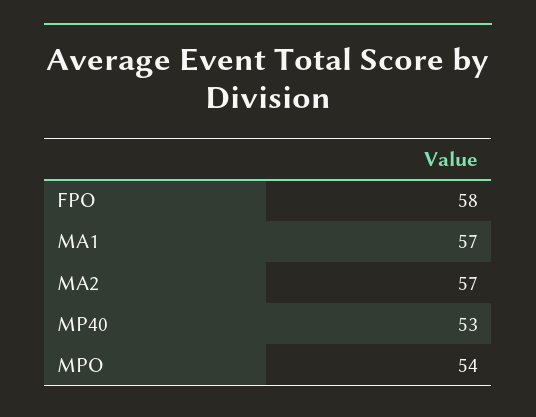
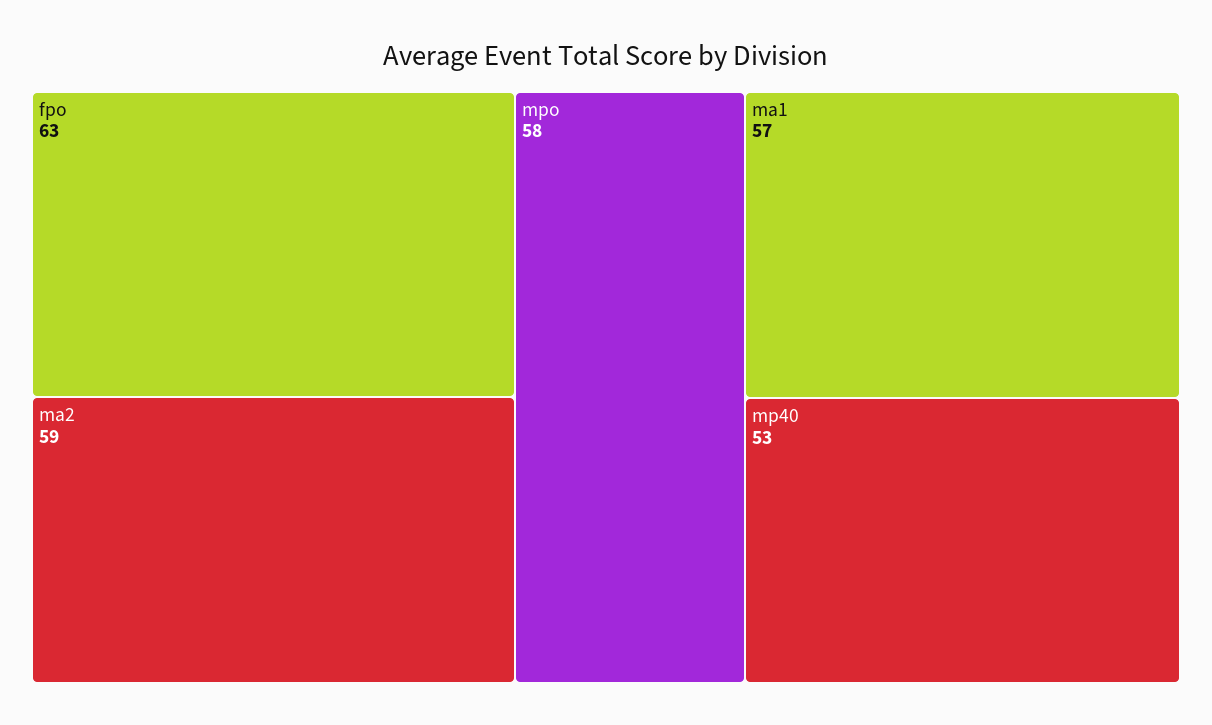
  {
-   "FPO": 58,
+   "FPO": 63,
    "MA1": 57,
-   "MA2": 57,
+   "MA2": 59,
    "MP40": 53,
-   "MPO": 54
+   "MPO": 58
  }

